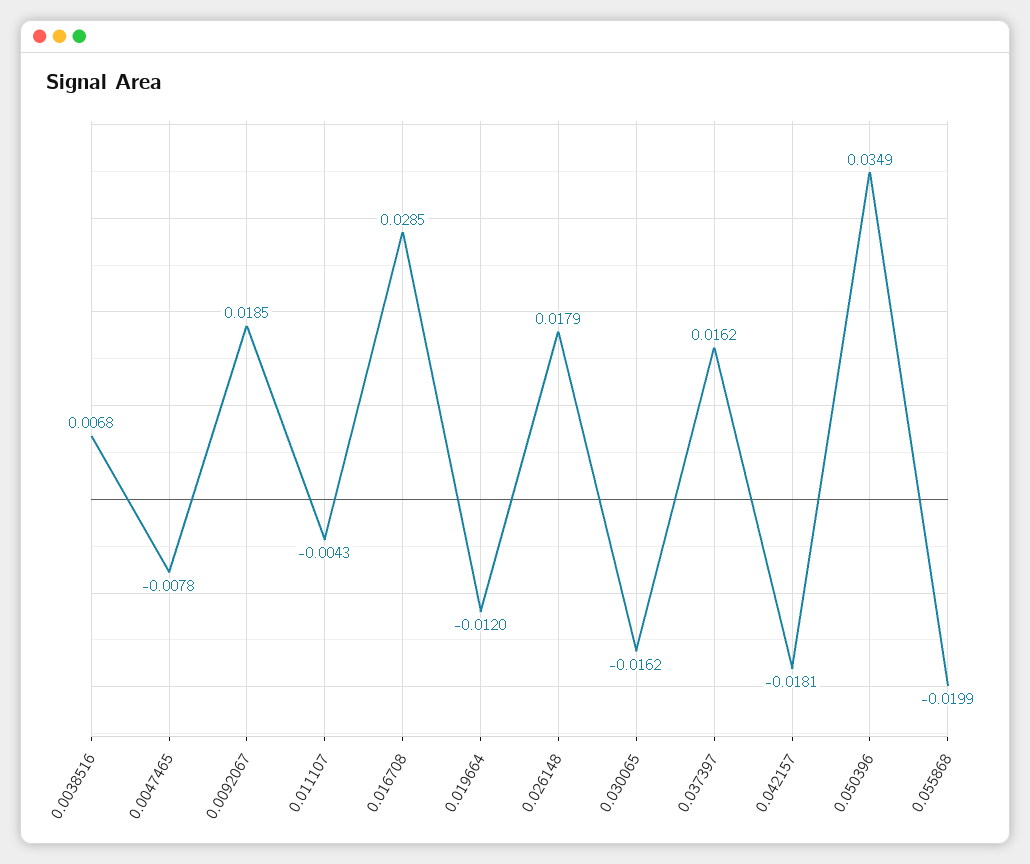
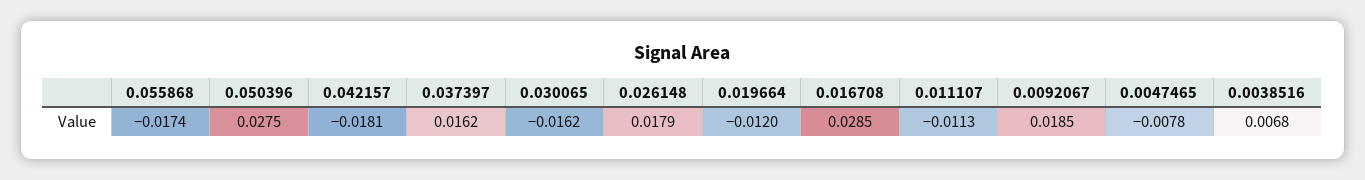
  {
    "0.0038516": 0.0068,
    "0.0047465": -0.0078,
    "0.0092067": 0.0185,
-   "0.011107": -0.0043,
+   "0.011107": -0.0113,
    "0.016708": 0.0285,
    "0.019664": -0.012,
    "0.026148": 0.0179,
    "0.030065": -0.0162,
    "0.037397": 0.0162,
    "0.042157": -0.0181,
-   "0.050396": 0.0349,
+   "0.050396": 0.0275,
-   "0.055868": -0.0199
+   "0.055868": -0.0174
  }

